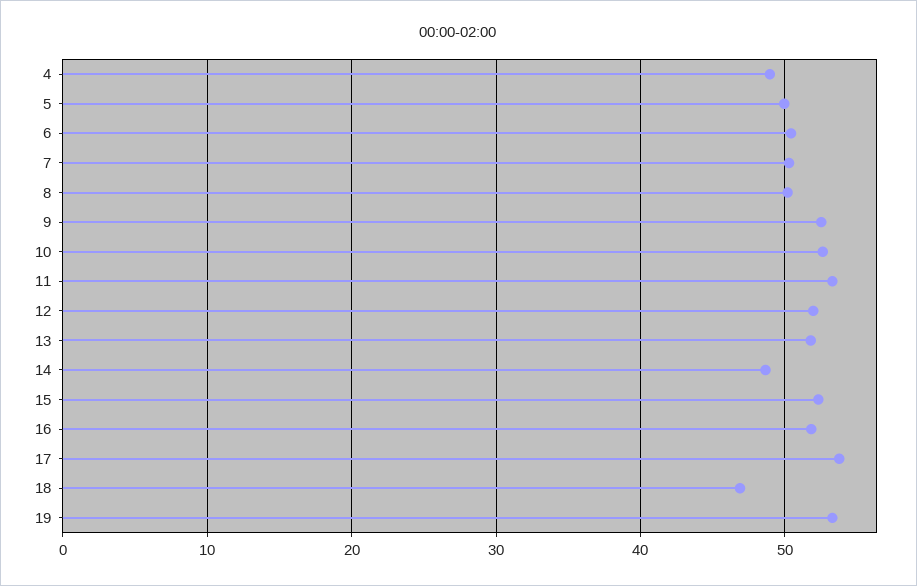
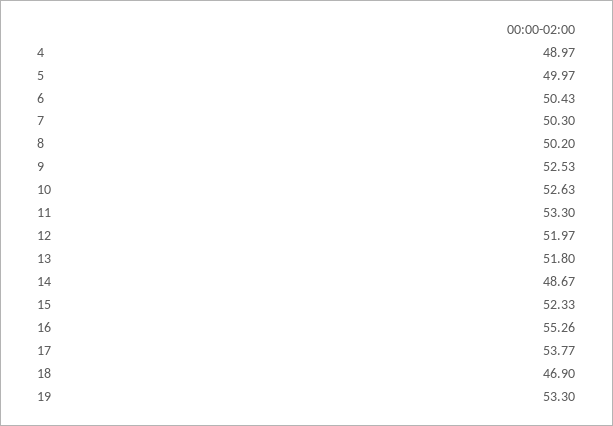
  {
    "4": 48.97,
    "5": 49.97,
    "6": 50.43,
    "7": 50.3,
    "8": 50.2,
    "9": 52.53,
    "10": 52.63,
    "11": 53.3,
    "12": 51.97,
    "13": 51.8,
    "14": 48.67,
    "15": 52.33,
-   "16": 52,
+   "16": 55.26,
    "17": 53.77,
    "18": 46.9,
    "19": 53.3
  }

